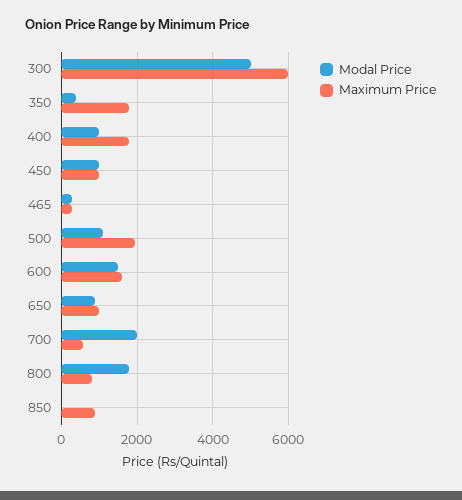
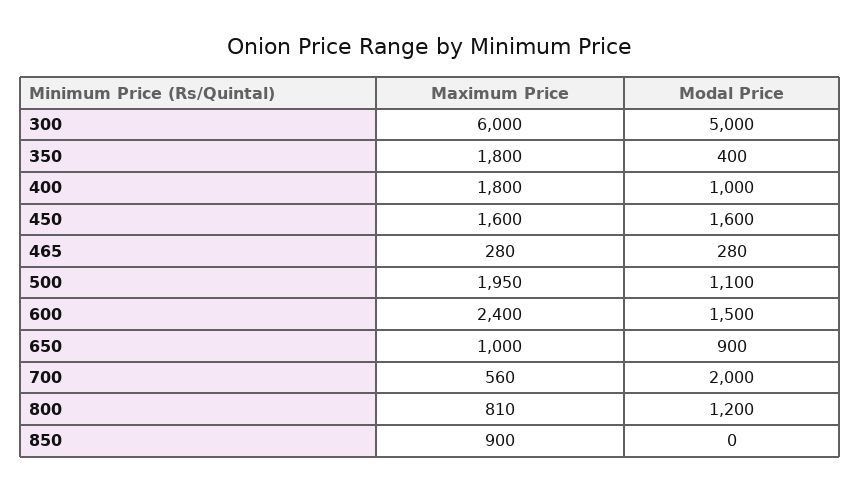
  {
    "Modal Price": {
      "300": 5000,
      "350": 400,
      "400": 1000,
-     "450": 1000,
+     "450": 1600,
      "465": 280,
      "500": 1100,
      "600": 1500,
      "650": 900,
      "700": 2000,
-     "800": 1800,
+     "800": 1200,
      "850": 0
    },
    "Maximum Price": {
      "300": 6000,
      "350": 1800,
      "400": 1800,
-     "450": 1000,
+     "450": 1600,
      "465": 280,
      "500": 1950,
-     "600": 1600,
+     "600": 2400,
      "650": 1000,
      "700": 560,
      "800": 810,
      "850": 900
    }
  }

